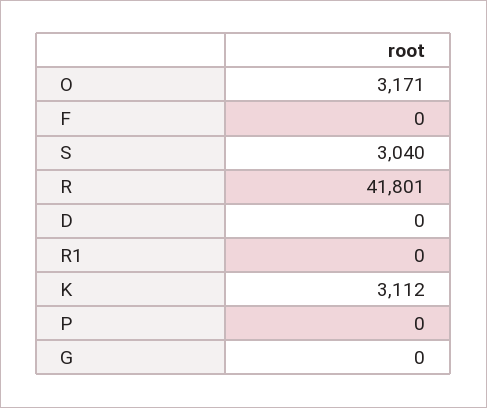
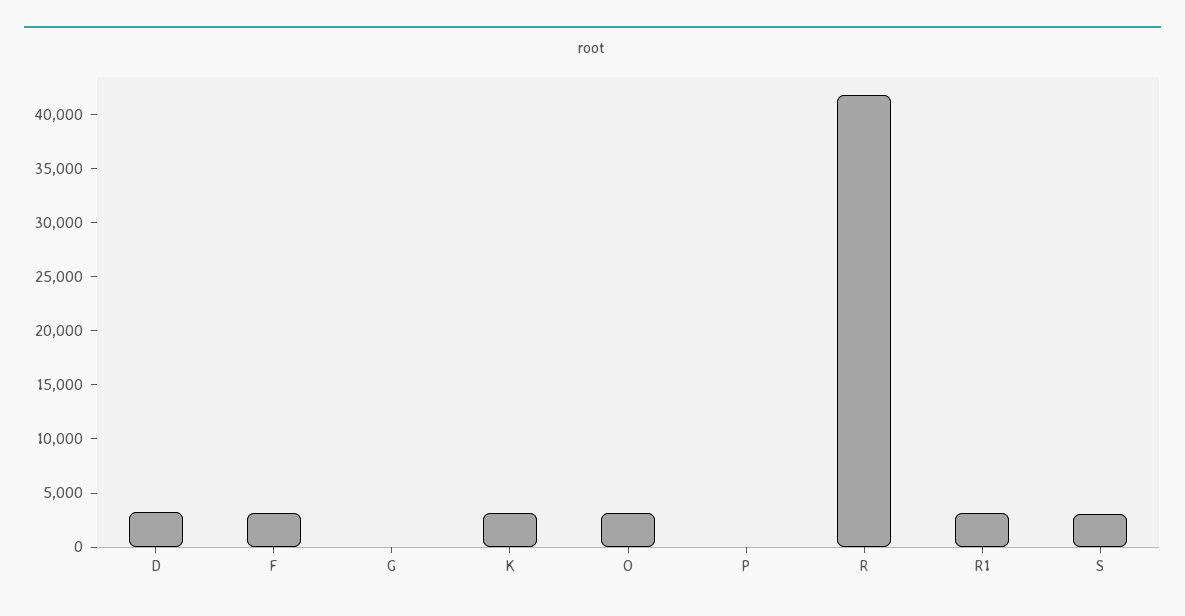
  {
    "O": 3171,
-   "F": 0,
+   "F": 3000,
    "S": 3040,
    "R": 41801,
-   "D": 0,
+   "D": 3000,
-   "R1": 0,
+   "R1": 3000,
    "K": 3112,
    "P": 0,
    "G": 0
  }

